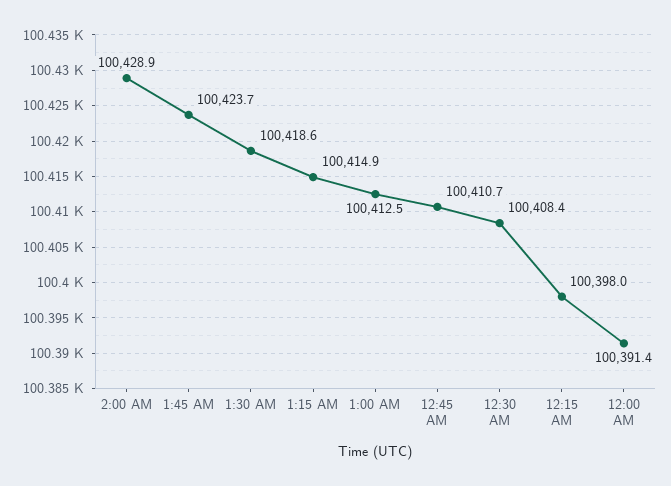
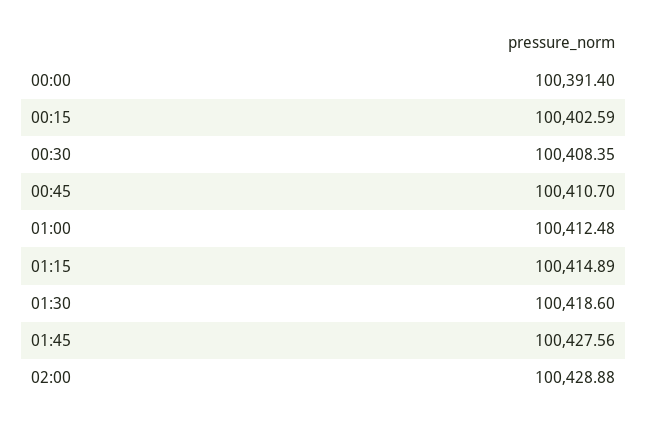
  {
    "2:00 AM": 100428.88,
-   "1:45 AM": 100423.7,
+   "1:45 AM": 100427.56,
    "1:30 AM": 100418.6,
    "1:15 AM": 100414.89,
    "1:00 AM": 100412.48,
    "12:45 AM": 100410.7,
    "12:30 AM": 100408.35,
-   "12:15 AM": 100398,
+   "12:15 AM": 100402.59,
    "12:00 AM": 100391.4
  }

